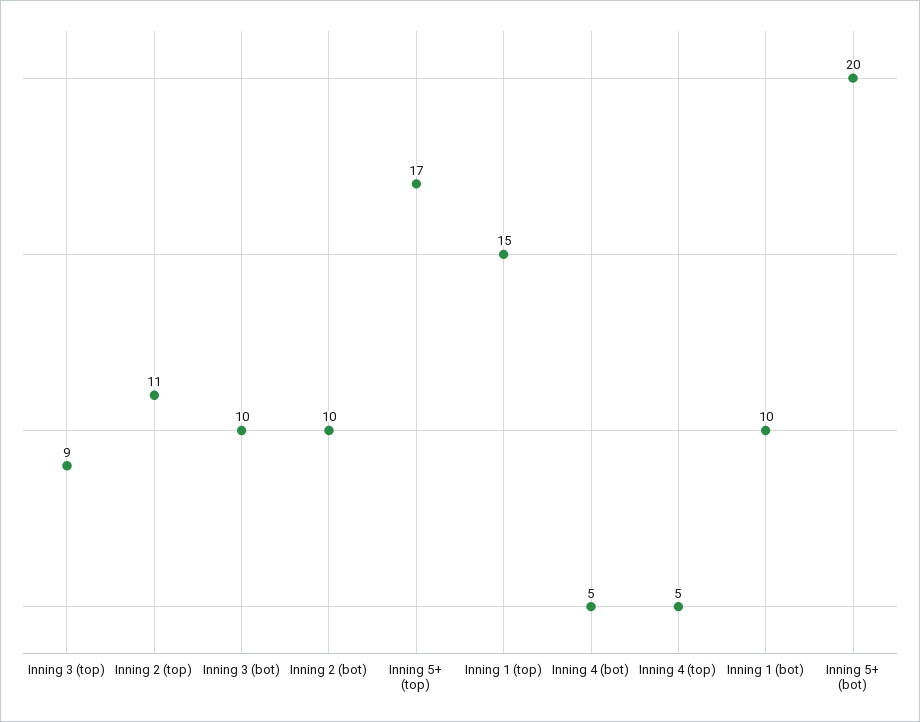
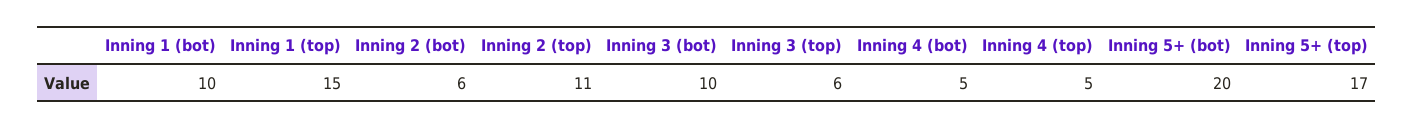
  {
-   "Inning 3 (top)": 9,
+   "Inning 3 (top)": 6,
    "Inning 2 (top)": 11,
    "Inning 3 (bot)": 10,
-   "Inning 2 (bot)": 10,
+   "Inning 2 (bot)": 6,
    "Inning 5+ (top)": 17,
    "Inning 1 (top)": 15,
    "Inning 4 (bot)": 5,
    "Inning 4 (top)": 5,
    "Inning 1 (bot)": 10,
    "Inning 5+ (bot)": 20
  }

